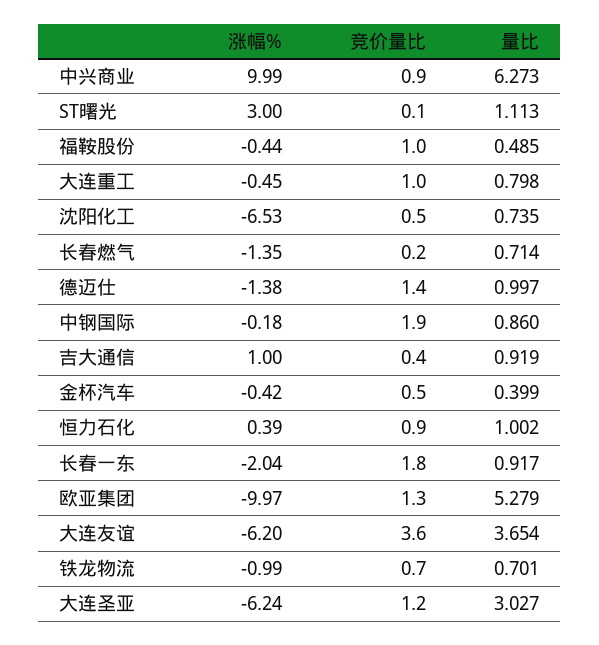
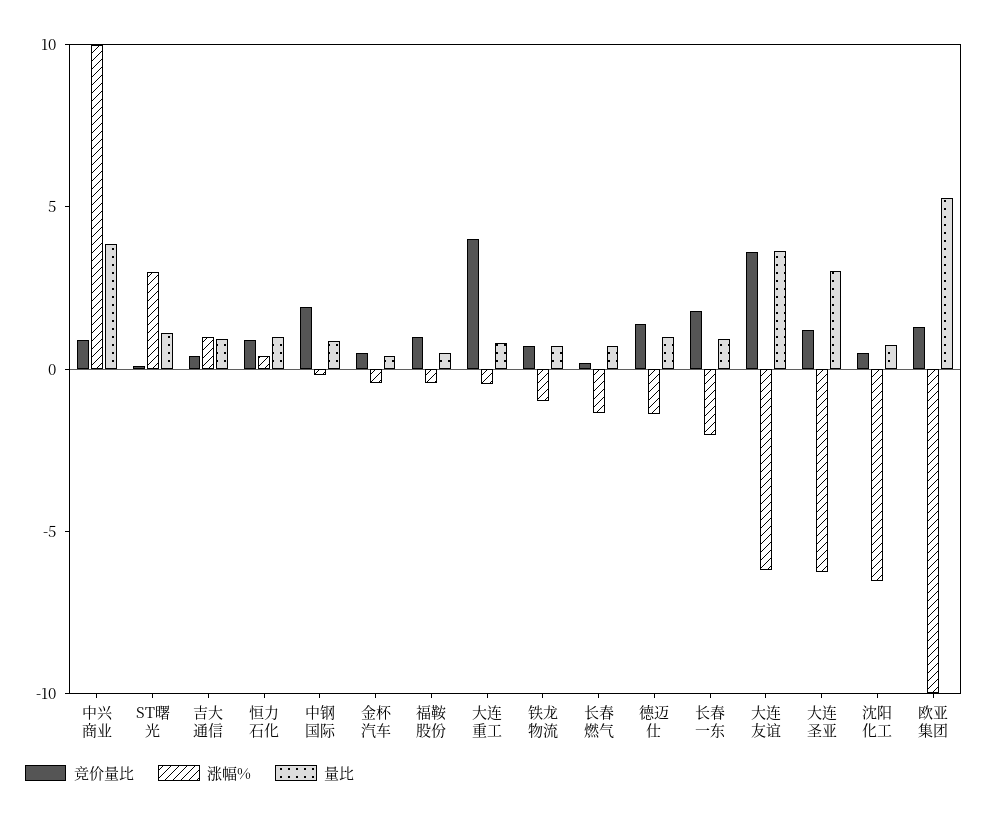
  {
    "涨幅%": {
      "中兴商业": 9.99,
      "ST曙光": 3,
      "福鞍股份": -0.44,
      "大连重工": -0.45,
      "沈阳化工": -6.53,
      "长春燃气": -1.35,
      "德迈仕": -1.38,
      "中钢国际": -0.18,
      "吉大通信": 1,
      "金杯汽车": -0.42,
      "恒力石化": 0.39,
      "长春一东": -2.04,
      "欧亚集团": -9.97,
      "大连友谊": -6.2,
      "铁龙物流": -0.99,
      "大连圣亚": -6.24
    },
    "竞价量比": {
      "中兴商业": 0.9,
      "ST曙光": 0.1,
      "福鞍股份": 1,
-     "大连重工": 1,
+     "大连重工": 4,
      "沈阳化工": 0.5,
      "长春燃气": 0.2,
      "德迈仕": 1.4,
      "中钢国际": 1.9,
      "吉大通信": 0.4,
      "金杯汽车": 0.5,
      "恒力石化": 0.9,
      "长春一东": 1.8,
      "欧亚集团": 1.3,
      "大连友谊": 3.6,
      "铁龙物流": 0.7,
      "大连圣亚": 1.2
    },
    "量比": {
-     "中兴商业": 6.273,
+     "中兴商业": 4,
      "ST曙光": 1.113,
      "福鞍股份": 0.485,
      "大连重工": 0.798,
      "沈阳化工": 0.735,
      "长春燃气": 0.714,
      "德迈仕": 0.997,
      "中钢国际": 0.86,
      "吉大通信": 0.919,
      "金杯汽车": 0.399,
      "恒力石化": 1.002,
      "长春一东": 0.917,
      "欧亚集团": 5.279,
      "大连友谊": 3.654,
      "铁龙物流": 0.701,
      "大连圣亚": 3.027
    }
  }

